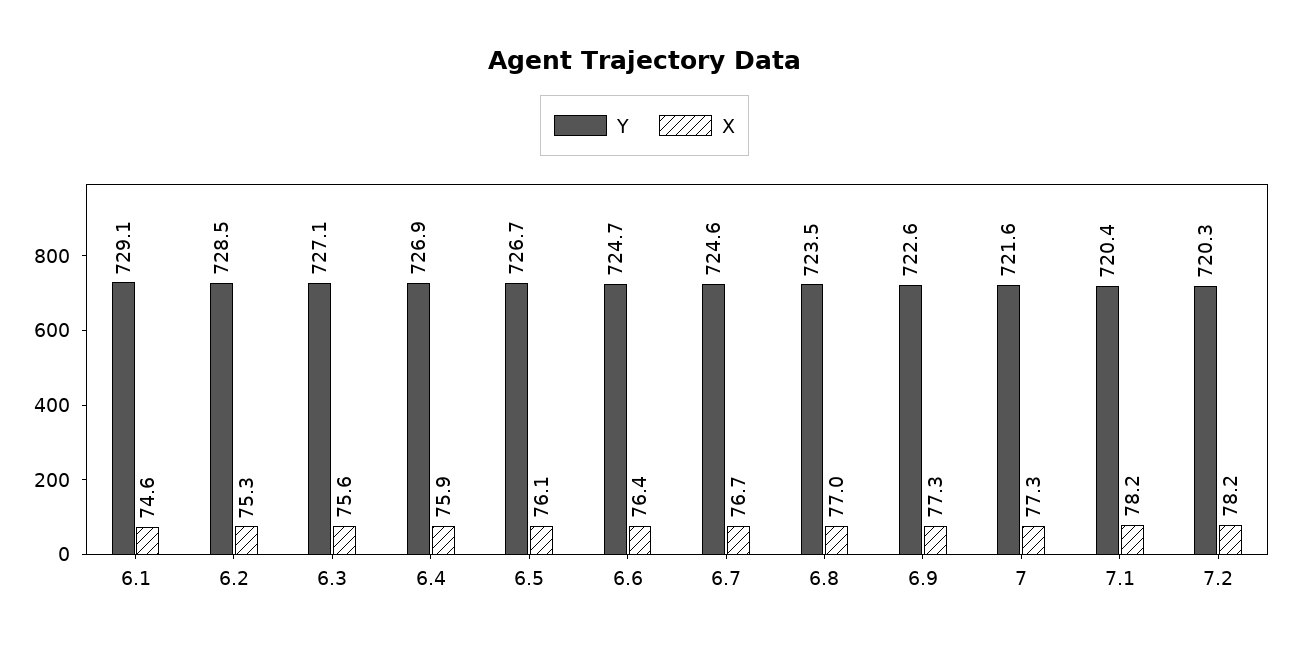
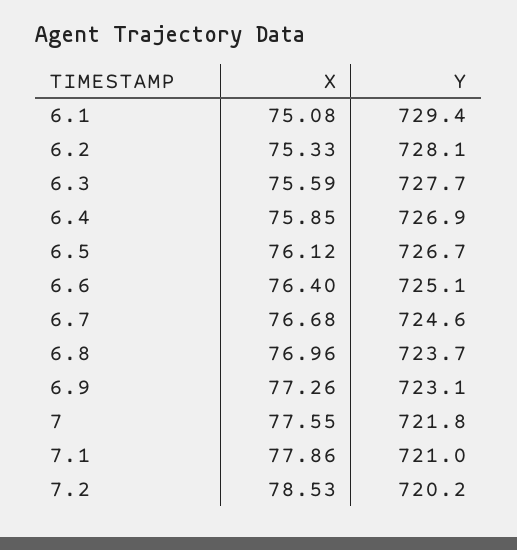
  {
    "Y": {
-     "6.1": 729.1,
+     "6.1": 729.4,
-     "6.2": 728.5,
+     "6.2": 728.1,
-     "6.3": 727.1,
+     "6.3": 727.7,
      "6.4": 726.9,
      "6.5": 726.7,
-     "6.6": 724.7,
+     "6.6": 725.1,
      "6.7": 724.6,
-     "6.8": 723.5,
+     "6.8": 723.7,
-     "6.9": 722.6,
+     "6.9": 723.1,
-     "7": 721.6,
+     "7": 721.8,
-     "7.1": 720.4,
+     "7.1": 721,
-     "7.2": 720.3
+     "7.2": 720.2
    },
    "X": {
-     "6.1": 74.6,
+     "6.1": 75.08,
      "6.2": 75.33,
      "6.3": 75.59,
      "6.4": 75.85,
      "6.5": 76.12,
      "6.6": 76.4,
      "6.7": 76.68,
      "6.8": 76.96,
      "6.9": 77.26,
-     "7": 77.3,
+     "7": 77.55,
-     "7.1": 78.2,
+     "7.1": 77.86,
-     "7.2": 78.2
+     "7.2": 78.53
    }
  }

